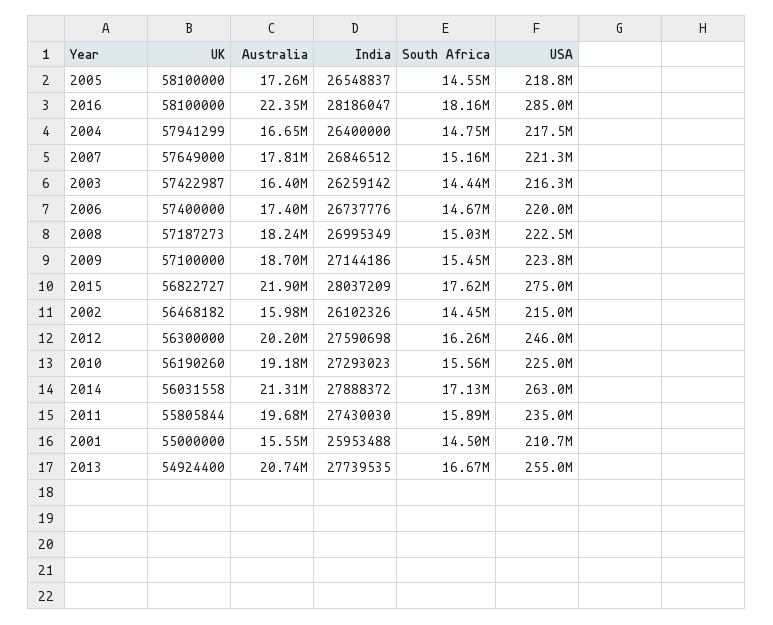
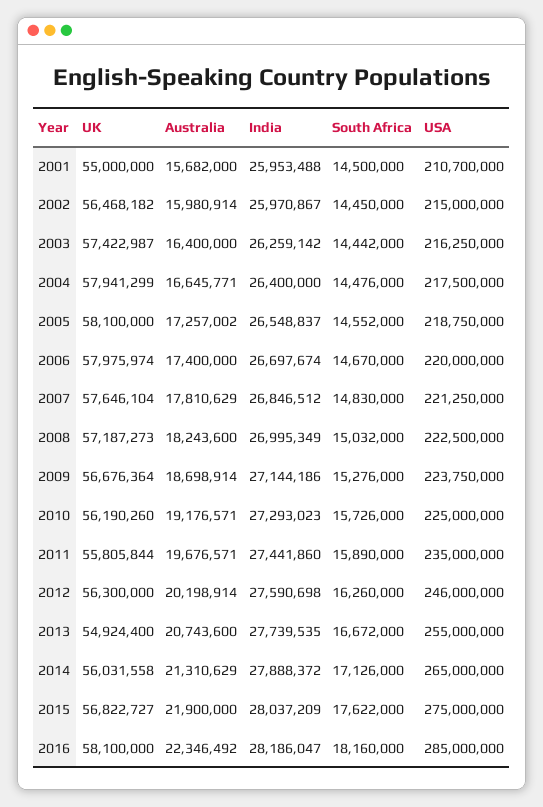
  {
    "UK": {
      "2005": 58100000,
      "2016": 58100000,
      "2004": 57941299,
-     "2007": 57649000,
+     "2007": 57646104,
      "2003": 57422987,
-     "2006": 57400000,
+     "2006": 57975974,
      "2008": 57187273,
-     "2009": 57100000,
+     "2009": 56676364,
      "2015": 56822727,
      "2002": 56468182,
      "2012": 56300000,
      "2010": 56190260,
      "2014": 56031558,
      "2011": 55805844,
      "2001": 55000000,
      "2013": 54924400
    },
    "Australia": {
      "2005": 17257002,
      "2016": 22346492,
      "2004": 16645771,
      "2007": 17810629,
      "2003": 16400000,
      "2006": 17400000,
      "2008": 18243600,
      "2009": 18698914,
      "2015": 21900000,
      "2002": 15980914,
      "2012": 20198914,
      "2010": 19176571,
      "2014": 21310629,
      "2011": 19676571,
-     "2001": 15550000,
+     "2001": 15682000,
      "2013": 20743600
    },
    "India": {
      "2005": 26548837,
      "2016": 28186047,
      "2004": 26400000,
      "2007": 26846512,
      "2003": 26259142,
-     "2006": 26737776,
+     "2006": 26697674,
      "2008": 26995349,
      "2009": 27144186,
      "2015": 28037209,
-     "2002": 26102326,
+     "2002": 25970867,
      "2012": 27590698,
      "2010": 27293023,
      "2014": 27888372,
-     "2011": 27430030,
+     "2011": 27441860,
      "2001": 25953488,
      "2013": 27739535
    },
    "South Africa": {
      "2005": 14552000,
      "2016": 18160000,
-     "2004": 14750000,
+     "2004": 14476000,
-     "2007": 15160000,
+     "2007": 14830000,
      "2003": 14442000,
      "2006": 14670000,
      "2008": 15032000,
-     "2009": 15450000,
+     "2009": 15276000,
      "2015": 17622000,
      "2002": 14450000,
      "2012": 16260000,
-     "2010": 15560000,
+     "2010": 15726000,
      "2014": 17126000,
      "2011": 15890000,
      "2001": 14500000,
      "2013": 16672000
    },
    "USA": {
      "2005": 218750000,
      "2016": 285000000,
      "2004": 217500000,
      "2007": 221250000,
      "2003": 216250000,
      "2006": 220000000,
      "2008": 222500000,
      "2009": 223750000,
      "2015": 275000000,
      "2002": 215000000,
      "2012": 246000000,
      "2010": 225000000,
-     "2014": 263000000,
+     "2014": 265000000,
      "2011": 235000000,
      "2001": 210700000,
      "2013": 255000000
    }
  }

